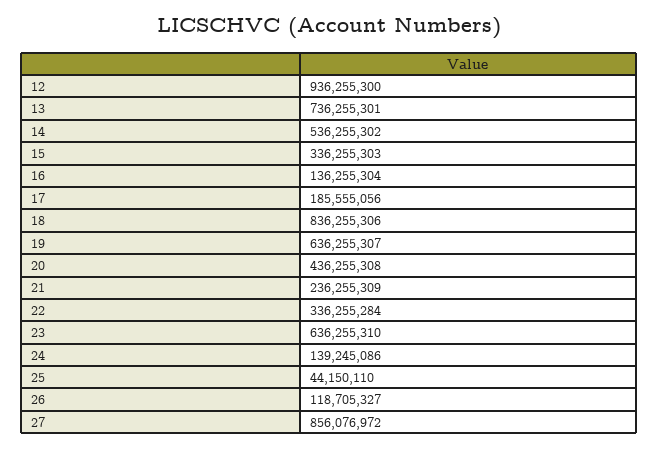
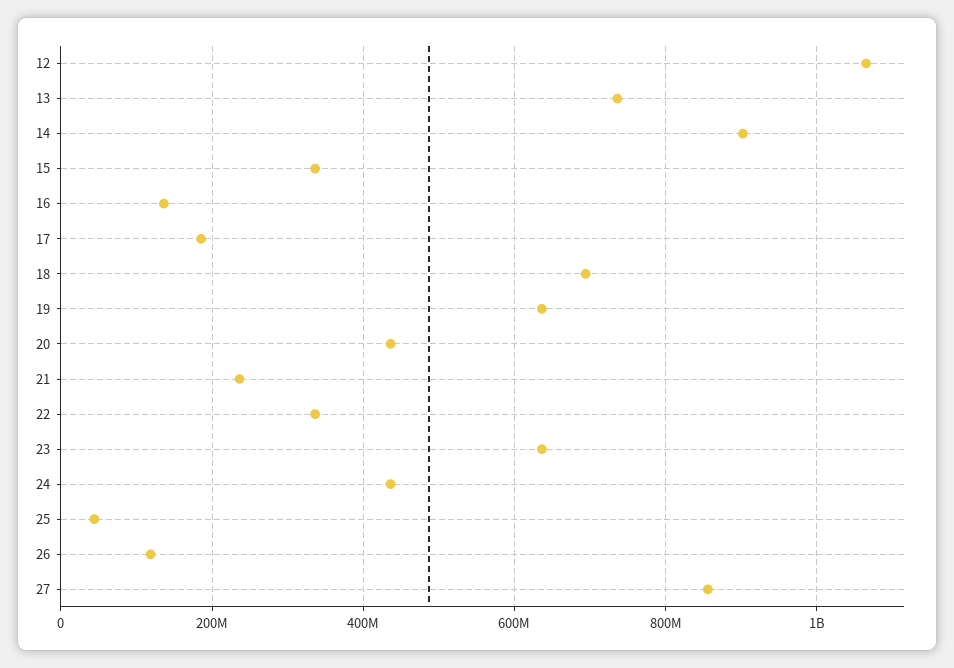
  {
-   "12": 936255300,
+   "12": 1060000000,
    "13": 736255301,
-   "14": 536255302,
+   "14": 900000000,
    "15": 336255303,
    "16": 136255304,
    "17": 185555056,
-   "18": 836255306,
+   "18": 700000000,
    "19": 636255307,
    "20": 436255308,
    "21": 236255309,
    "22": 336255284,
    "23": 636255310,
-   "24": 139245086,
+   "24": 440000000,
    "25": 44150110,
    "26": 118705327,
    "27": 856076972
  }

